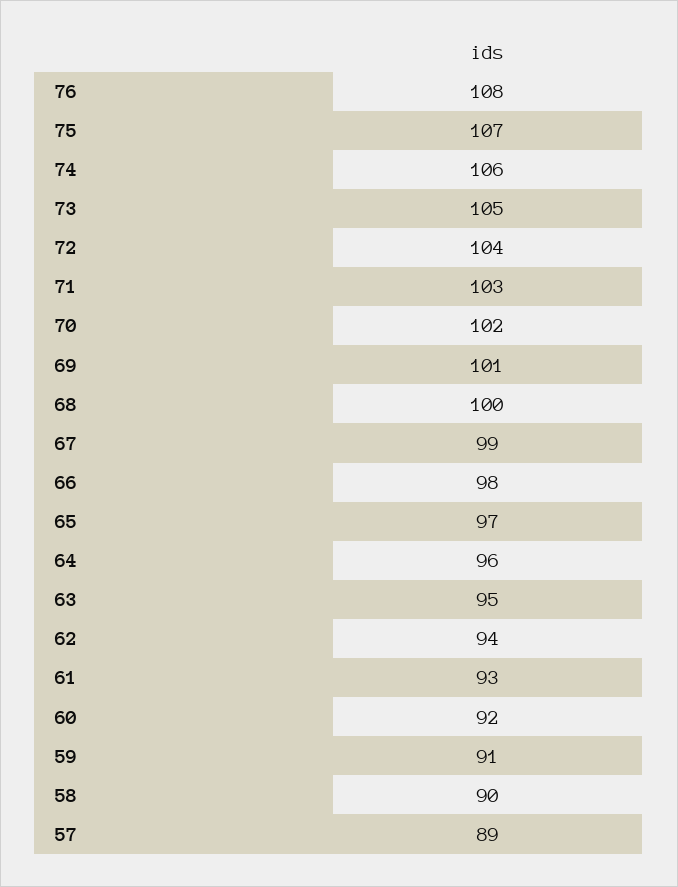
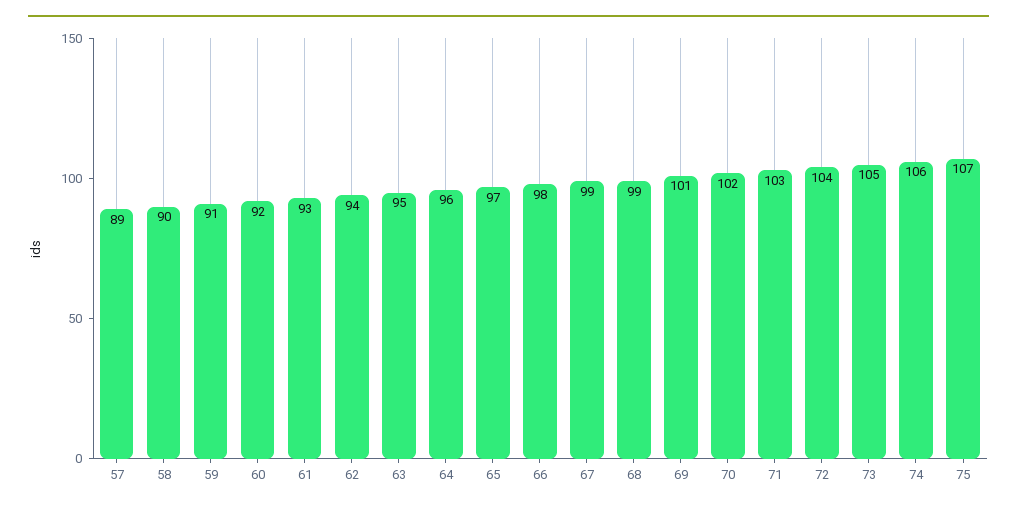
  {
-   "76": 108,
    "75": 107,
    "74": 106,
    "73": 105,
    "72": 104,
    "71": 103,
    "70": 102,
    "69": 101,
-   "68": 100,
+   "68": 99,
    "67": 99,
    "66": 98,
    "65": 97,
    "64": 96,
    "63": 95,
    "62": 94,
    "61": 93,
    "60": 92,
    "59": 91,
    "58": 90,
    "57": 89
  }

